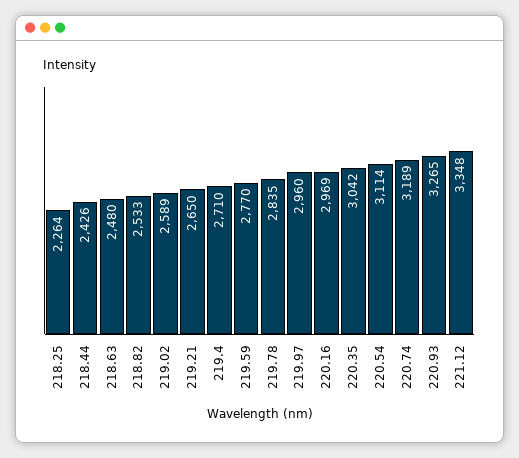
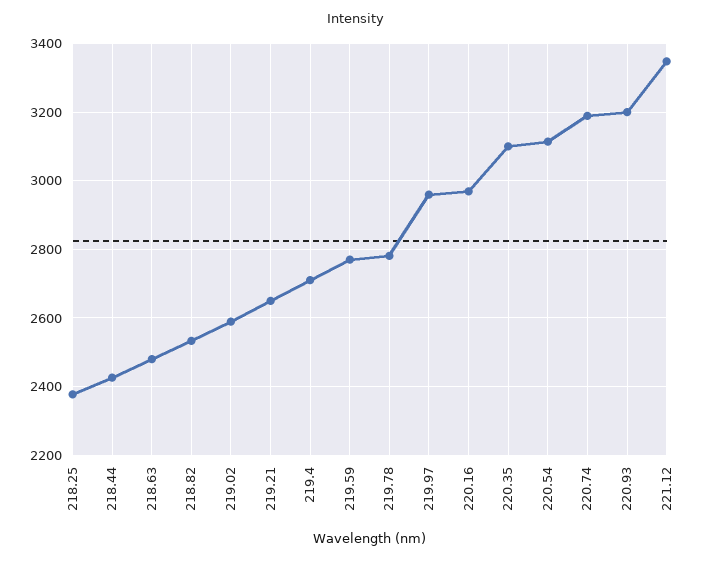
  {
-   "218.25": 2264,
+   "218.25": 2380,
    "218.44": 2426,
    "218.63": 2480,
    "218.82": 2533,
    "219.02": 2589,
    "219.21": 2650,
    "219.4": 2710,
    "219.59": 2770,
-   "219.78": 2835,
+   "219.78": 2780,
    "219.97": 2960,
    "220.16": 2969,
-   "220.35": 3042,
+   "220.35": 3100,
    "220.54": 3114,
    "220.74": 3189,
-   "220.93": 3265,
+   "220.93": 3200,
    "221.12": 3348
  }

